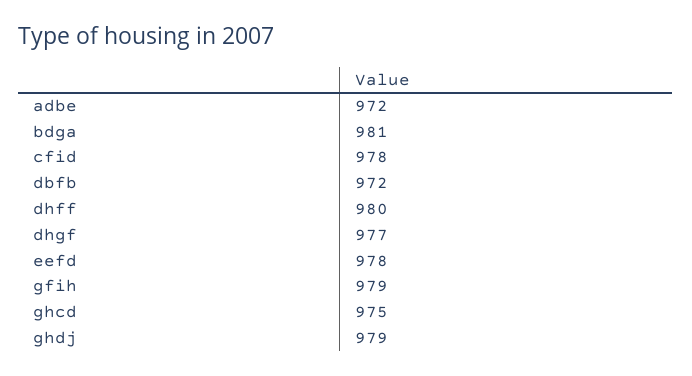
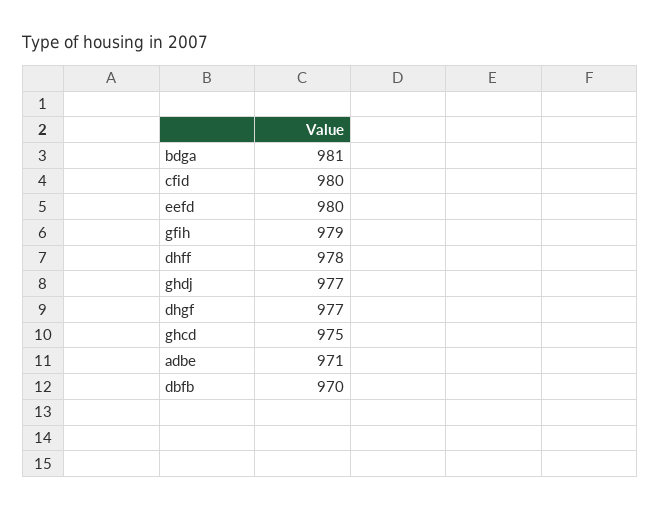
  {
-   "adbe": 972,
+   "adbe": 971,
    "bdga": 981,
-   "cfid": 978,
+   "cfid": 980,
-   "dbfb": 972,
+   "dbfb": 970,
-   "dhff": 980,
+   "dhff": 978,
    "dhgf": 977,
-   "eefd": 978,
+   "eefd": 980,
    "gfih": 979,
    "ghcd": 975,
-   "ghdj": 979
+   "ghdj": 977
  }

